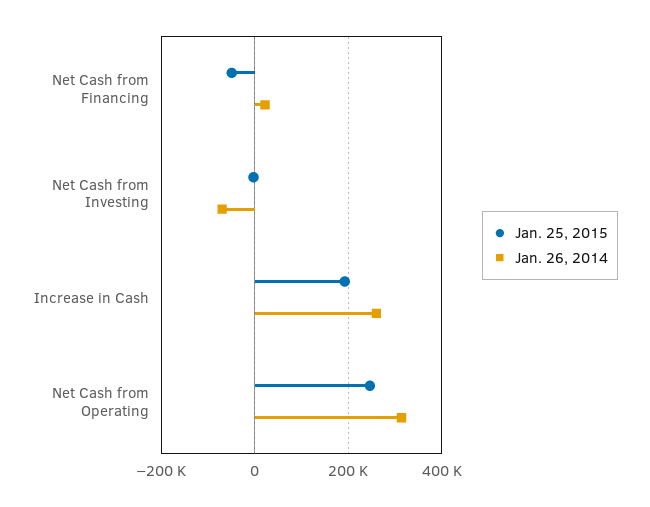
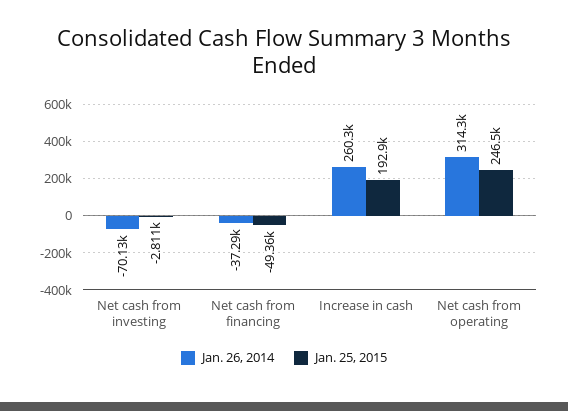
  {
    "Jan. 25, 2015": {
      "Net Cash from Financing": -49360,
      "Net Cash from Investing": -2811,
      "Increase in Cash": 192900,
      "Net Cash from Operating": 246500
    },
    "Jan. 26, 2014": {
-     "Net Cash from Financing": 20000,
+     "Net Cash from Financing": -37290,
      "Net Cash from Investing": -70130,
      "Increase in Cash": 260300,
      "Net Cash from Operating": 314300
    }
  }

